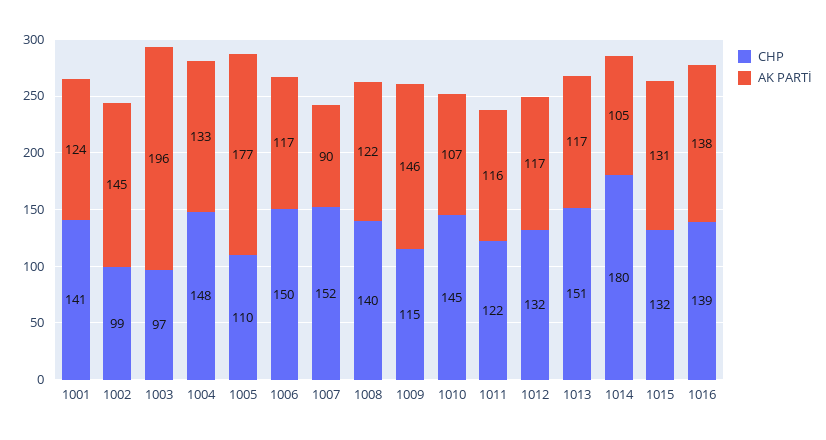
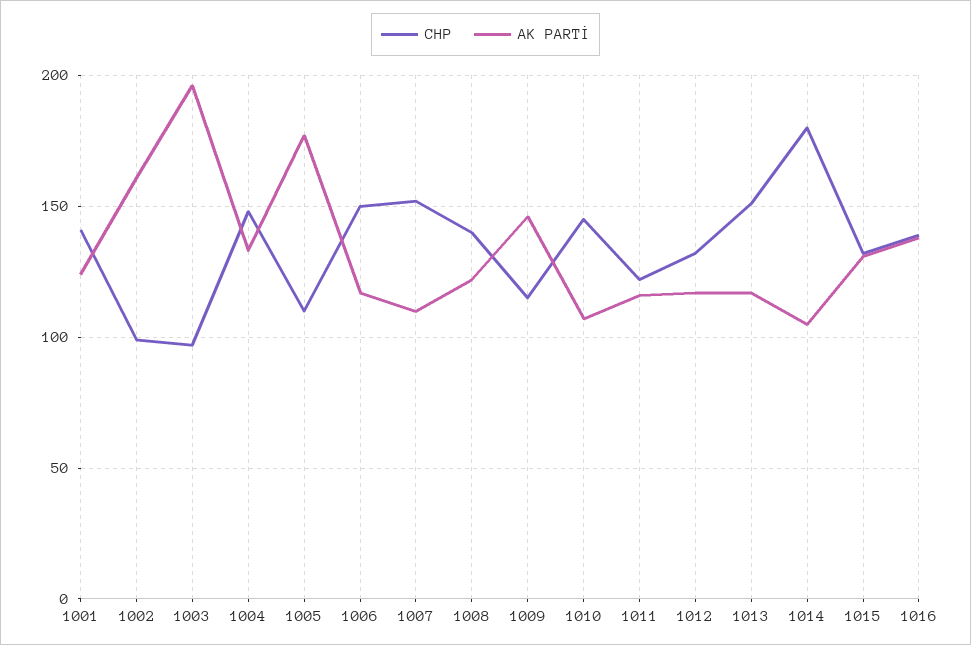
  {
    "CHP": {
      "1001": 141,
      "1002": 99,
      "1003": 97,
      "1004": 148,
      "1005": 110,
      "1006": 150,
      "1007": 152,
      "1008": 140,
      "1009": 115,
      "1010": 145,
      "1011": 122,
      "1012": 132,
      "1013": 151,
      "1014": 180,
      "1015": 132,
      "1016": 139
    },
    "AK PARTİ": {
      "1001": 124,
-     "1002": 145,
+     "1002": 160,
      "1003": 196,
      "1004": 133,
      "1005": 177,
      "1006": 117,
-     "1007": 90,
+     "1007": 110,
      "1008": 122,
      "1009": 146,
      "1010": 107,
      "1011": 116,
      "1012": 117,
      "1013": 117,
      "1014": 105,
      "1015": 131,
      "1016": 138
    }
  }

